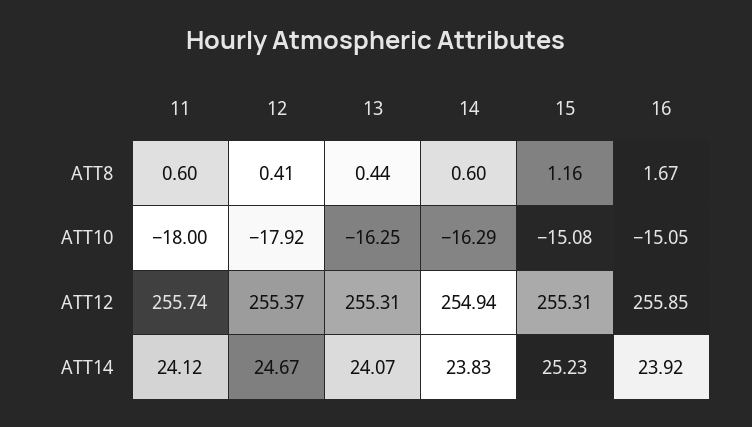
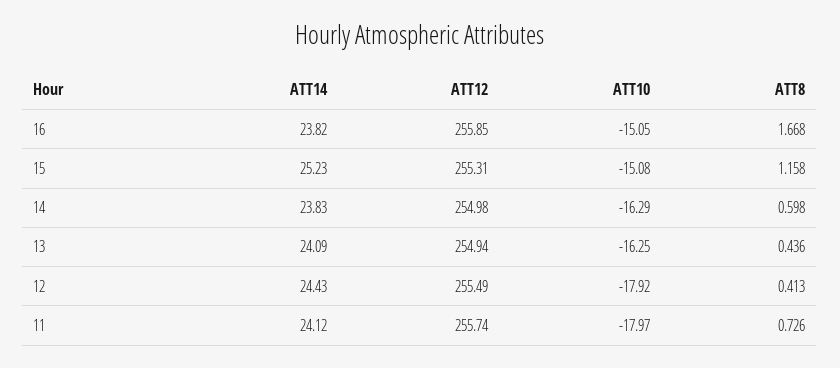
  {
    "11": {
-     "ATT8": 0.6,
+     "ATT8": 0.726,
-     "ATT10": -18,
+     "ATT10": -17.97,
      "ATT12": 255.74,
      "ATT14": 24.12
    },
    "12": {
      "ATT8": 0.413,
      "ATT10": -17.92,
-     "ATT12": 255.37,
+     "ATT12": 255.49,
-     "ATT14": 24.67
+     "ATT14": 24.43
    },
    "13": {
      "ATT8": 0.436,
      "ATT10": -16.25,
-     "ATT12": 255.31,
+     "ATT12": 254.94,
-     "ATT14": 24.07
+     "ATT14": 24.09
    },
    "14": {
      "ATT8": 0.598,
      "ATT10": -16.29,
-     "ATT12": 254.94,
+     "ATT12": 254.98,
      "ATT14": 23.83
    },
    "15": {
      "ATT8": 1.158,
      "ATT10": -15.08,
      "ATT12": 255.31,
      "ATT14": 25.23
    },
    "16": {
      "ATT8": 1.668,
      "ATT10": -15.05,
      "ATT12": 255.85,
-     "ATT14": 23.92
+     "ATT14": 23.82
    }
  }

